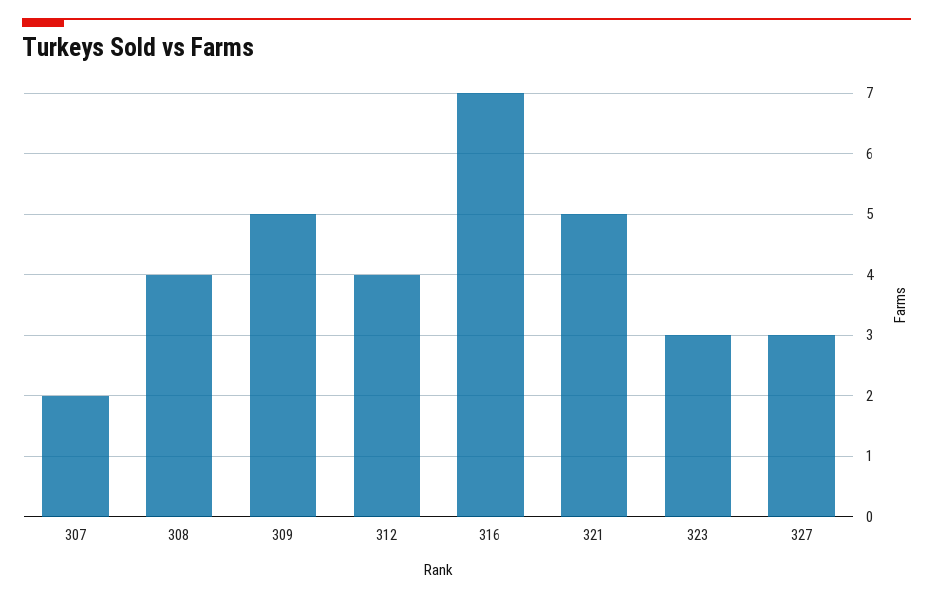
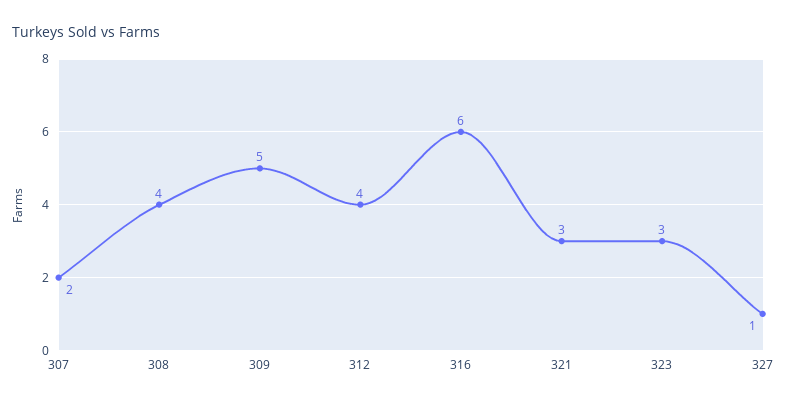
  {
    "307": 2,
    "308": 4,
    "309": 5,
    "312": 4,
-   "316": 7,
+   "316": 6,
-   "321": 5,
+   "321": 3,
    "323": 3,
-   "327": 3
+   "327": 1
  }

